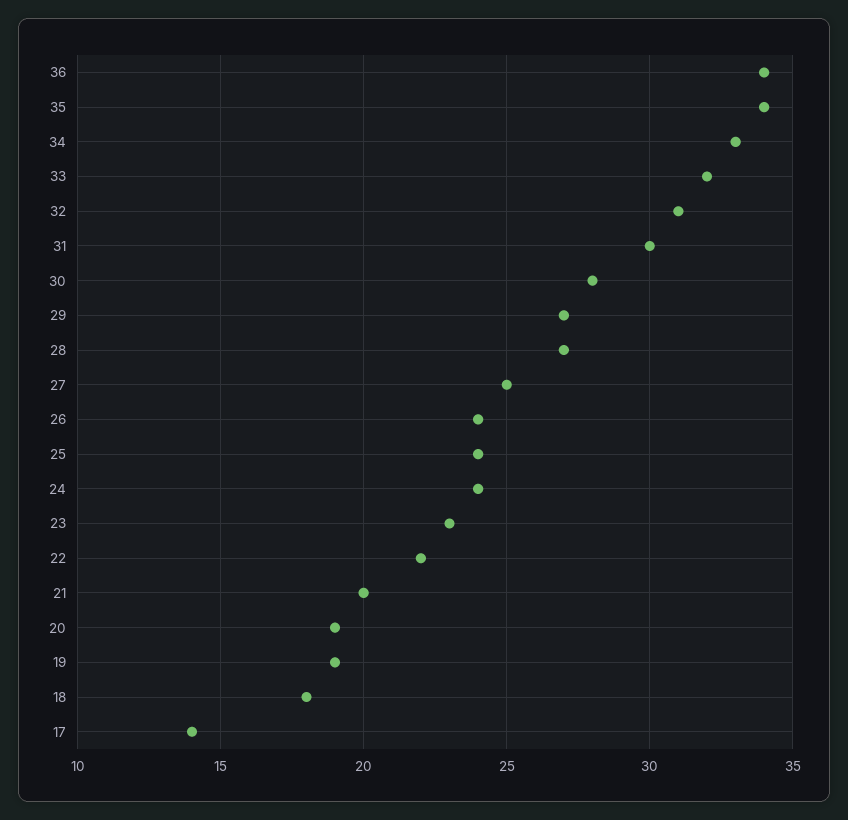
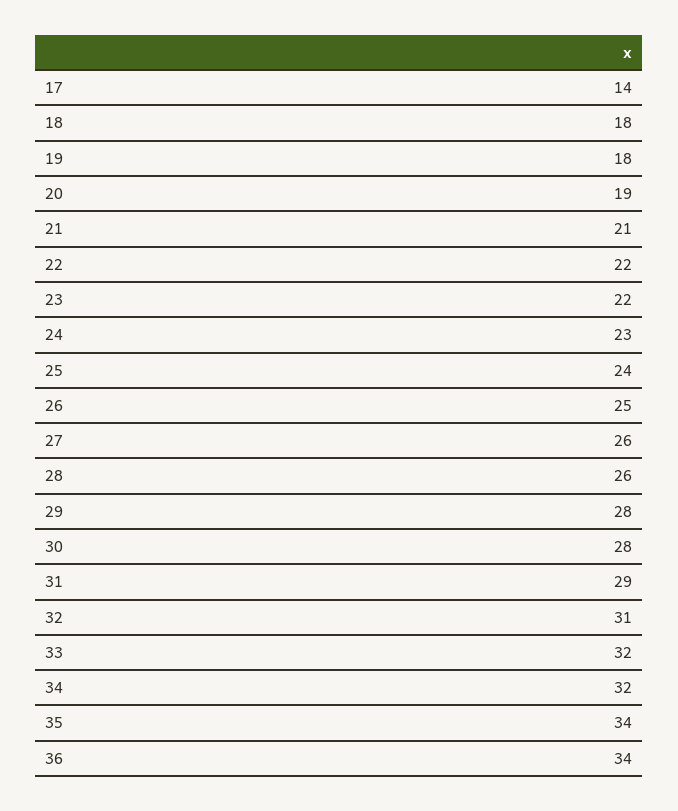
  {
    "36": 34,
    "35": 34,
-   "34": 33,
+   "34": 32,
    "33": 32,
    "32": 31,
-   "31": 30,
+   "31": 29,
    "30": 28,
-   "29": 27,
+   "29": 28,
-   "28": 27,
+   "28": 26,
-   "27": 25,
+   "27": 26,
-   "26": 24,
+   "26": 25,
    "25": 24,
-   "24": 24,
+   "24": 23,
-   "23": 23,
+   "23": 22,
    "22": 22,
-   "21": 20,
+   "21": 21,
    "20": 19,
-   "19": 19,
+   "19": 18,
    "18": 18,
    "17": 14
  }

